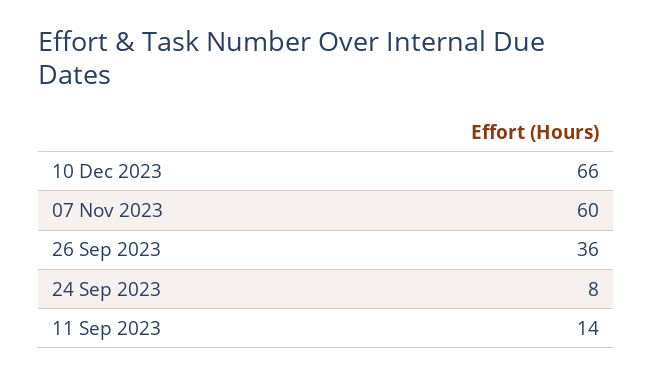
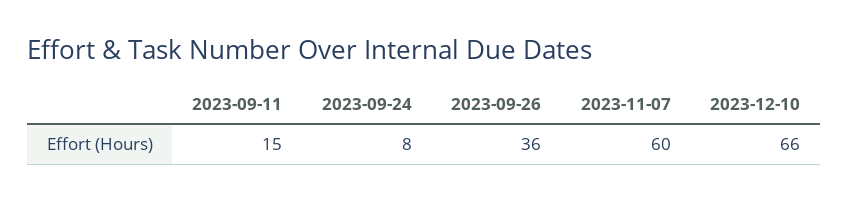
  {
    "10 Dec 2023": 66,
    "07 Nov 2023": 60,
    "26 Sep 2023": 36,
    "24 Sep 2023": 8,
-   "11 Sep 2023": 14
+   "11 Sep 2023": 15
  }

